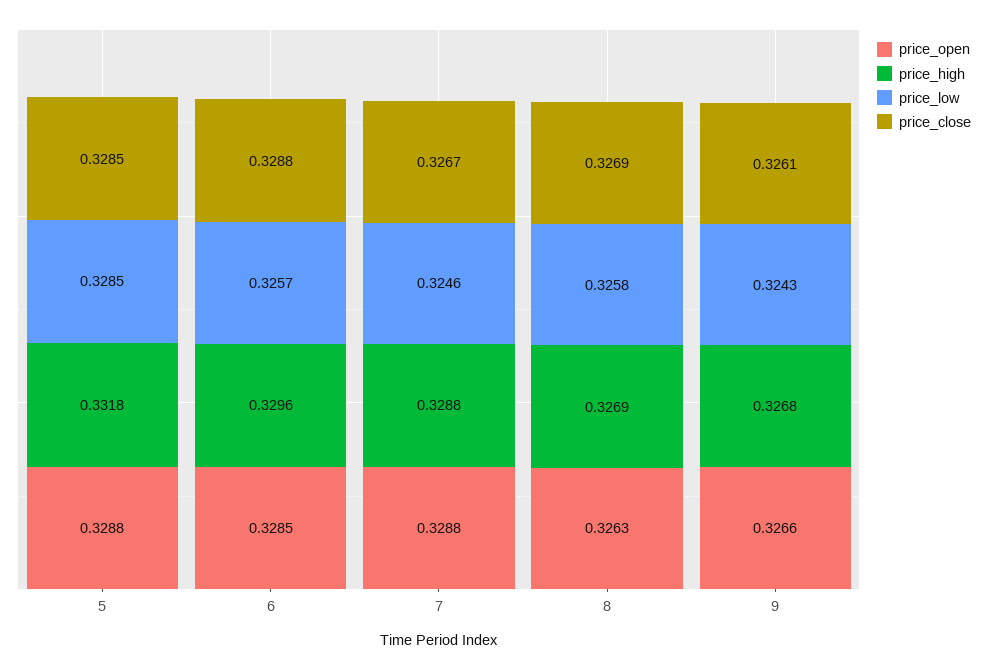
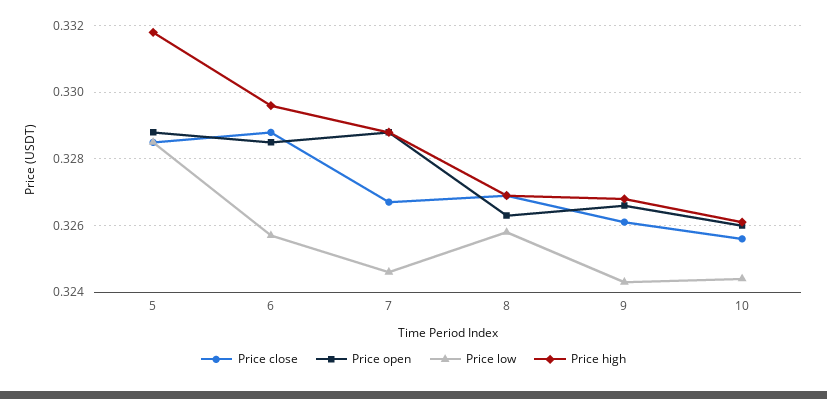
  {
    "price_open": {
      "5": 0.3288,
      "6": 0.3285,
      "7": 0.3288,
      "8": 0.3263,
-     "9": 0.3266
+     "9": 0.3266,
+     "10": 0.326
    },
    "price_high": {
      "5": 0.3318,
      "6": 0.3296,
      "7": 0.3288,
      "8": 0.3269,
-     "9": 0.3268
+     "9": 0.3268,
+     "10": 0.326
    },
    "price_low": {
      "5": 0.3285,
      "6": 0.3257,
      "7": 0.3246,
      "8": 0.3258,
-     "9": 0.3243
+     "9": 0.3243,
+     "10": 0.3245
    },
    "price_close": {
      "5": 0.3285,
      "6": 0.3288,
      "7": 0.3267,
      "8": 0.3269,
-     "9": 0.3261
+     "9": 0.3261,
+     "10": 0.3255
    }
  }

